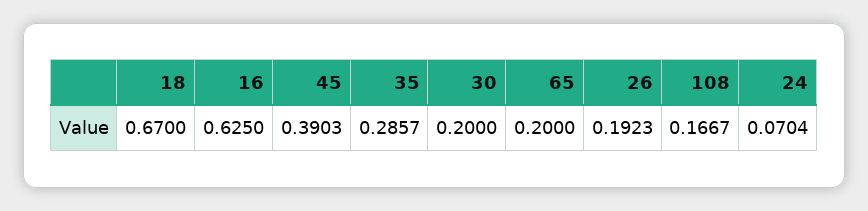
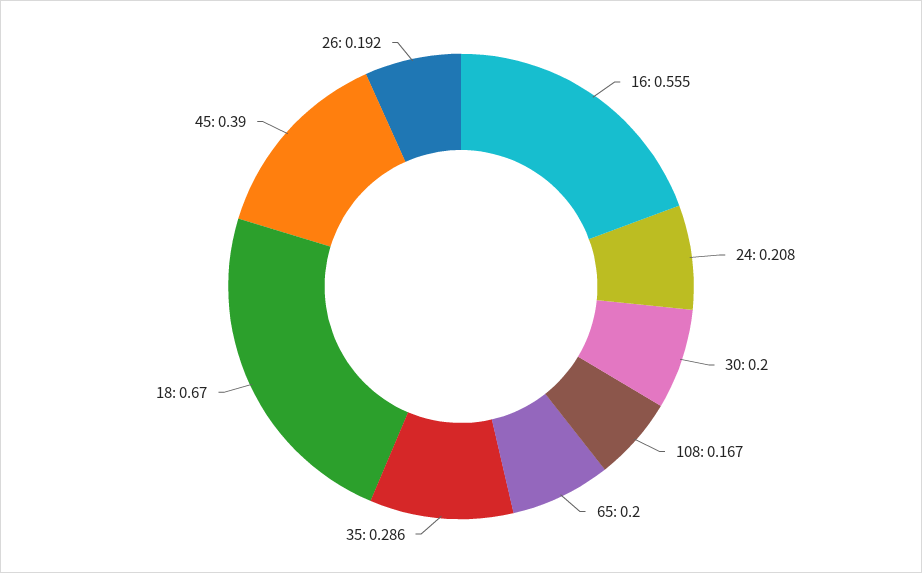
  {
    "18": 0.67,
-   "16": 0.625,
+   "16": 0.555,
    "45": 0.3903,
    "35": 0.2857,
    "30": 0.2,
    "65": 0.2,
    "26": 0.1923,
    "108": 0.1667,
-   "24": 0.0704
+   "24": 0.208
  }

